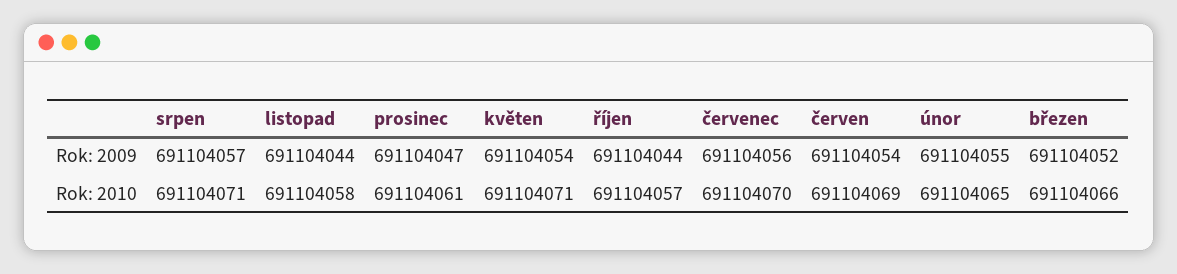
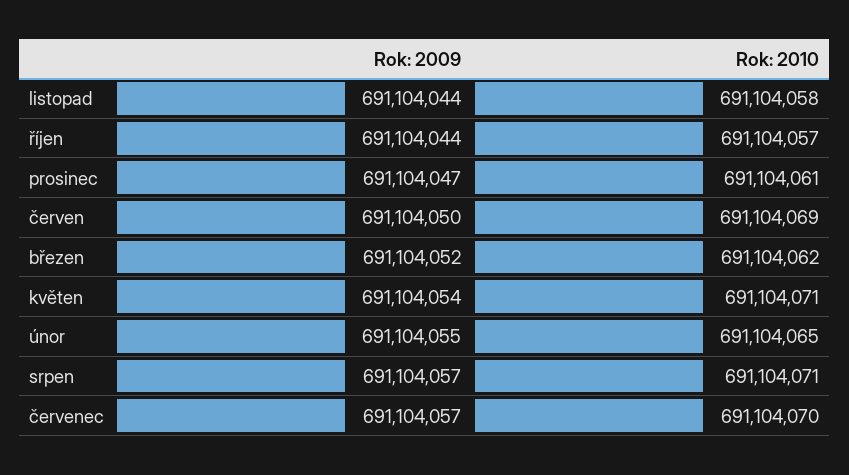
  {
    "srpen": {
      "Rok: 2009": 691104057,
      "Rok: 2010": 691104071
    },
    "listopad": {
      "Rok: 2009": 691104044,
      "Rok: 2010": 691104058
    },
    "prosinec": {
      "Rok: 2009": 691104047,
      "Rok: 2010": 691104061
    },
    "květen": {
      "Rok: 2009": 691104054,
      "Rok: 2010": 691104071
    },
    "říjen": {
      "Rok: 2009": 691104044,
      "Rok: 2010": 691104057
    },
    "červenec": {
-     "Rok: 2009": 691104056,
+     "Rok: 2009": 691104057,
      "Rok: 2010": 691104070
    },
    "červen": {
-     "Rok: 2009": 691104054,
+     "Rok: 2009": 691104050,
      "Rok: 2010": 691104069
    },
    "únor": {
      "Rok: 2009": 691104055,
      "Rok: 2010": 691104065
    },
    "březen": {
      "Rok: 2009": 691104052,
-     "Rok: 2010": 691104066
+     "Rok: 2010": 691104062
    }
  }

